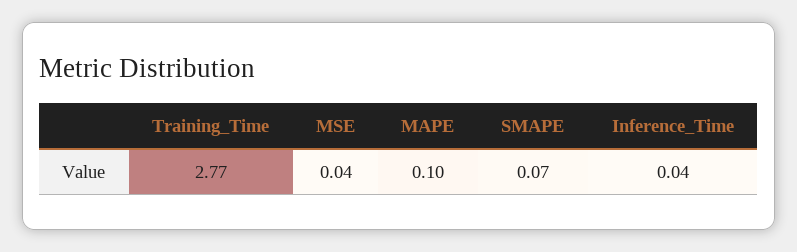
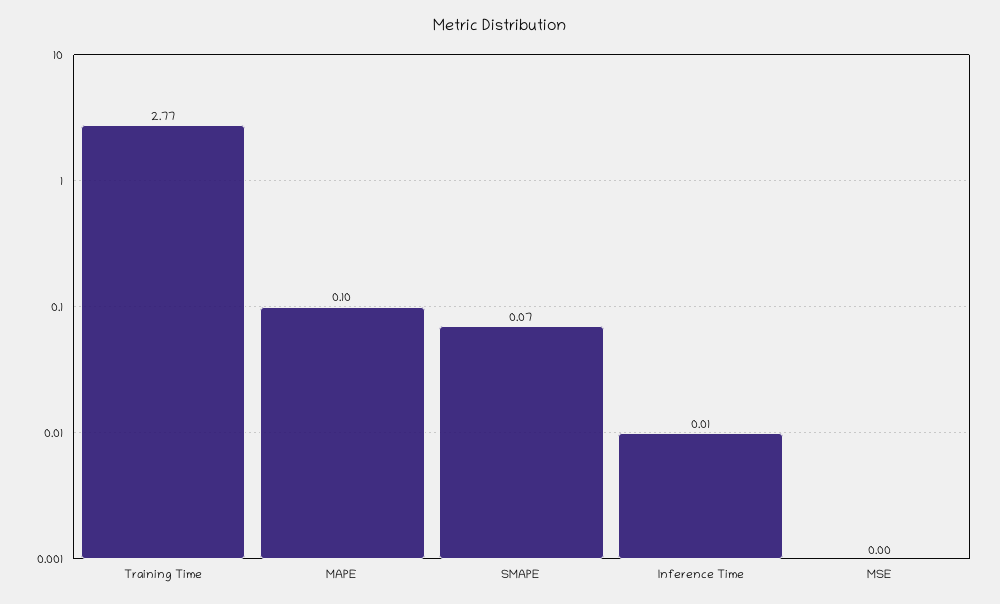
  {
    "Training_Time": 2.77,
-   "MSE": 0.04,
+   "MSE": 0,
    "MAPE": 0.1,
    "SMAPE": 0.07,
-   "Inference_Time": 0.04
+   "Inference_Time": 0.01
  }

